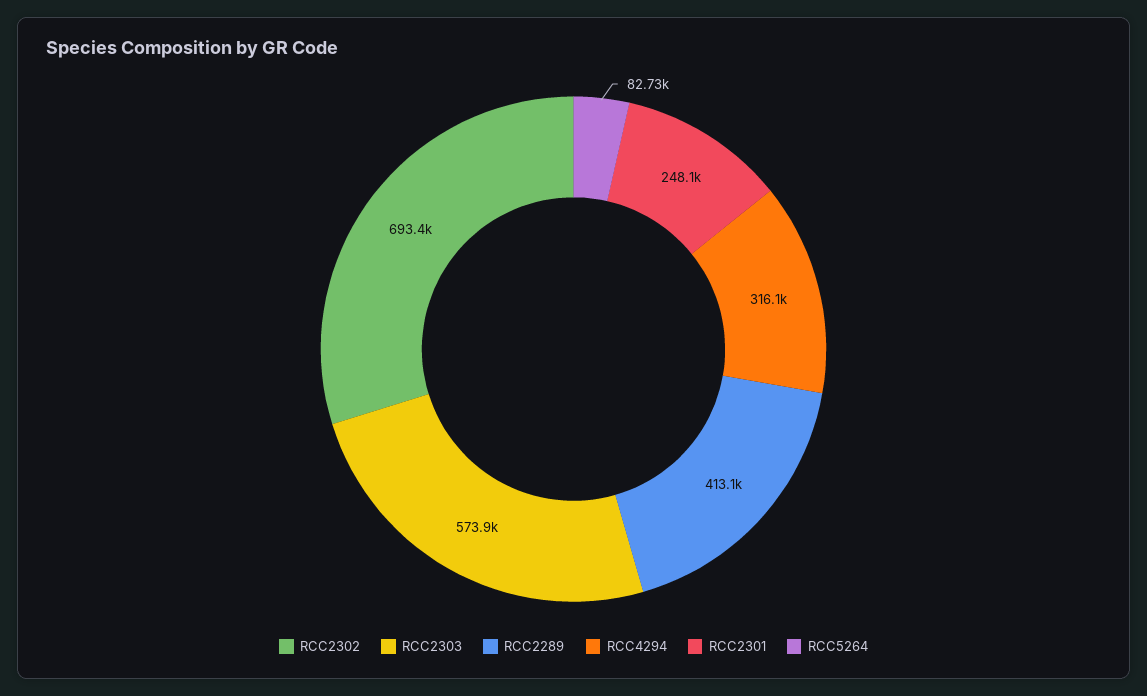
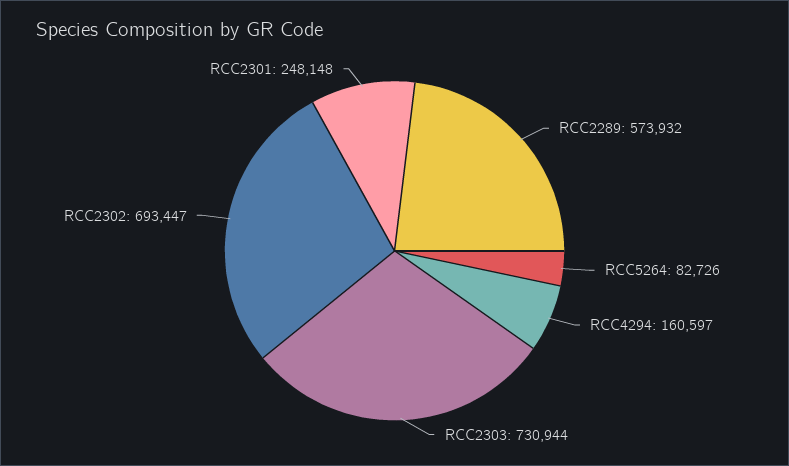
  {
    "RCC2302": 693447,
-   "RCC2303": 573900,
+   "RCC2303": 730944,
-   "RCC2289": 413100,
+   "RCC2289": 573932,
-   "RCC4294": 316100,
+   "RCC4294": 160597,
    "RCC2301": 248148,
    "RCC5264": 82726
  }

